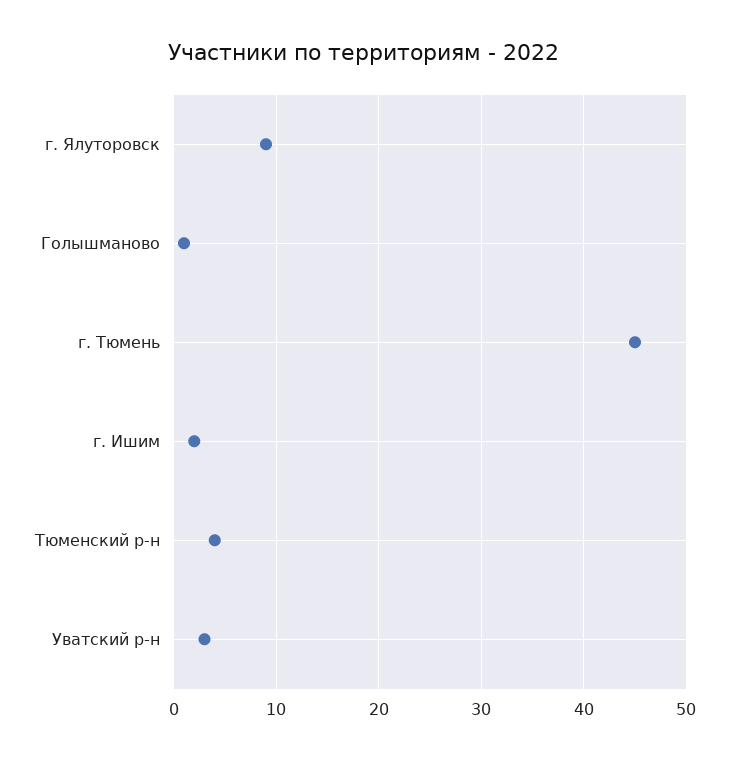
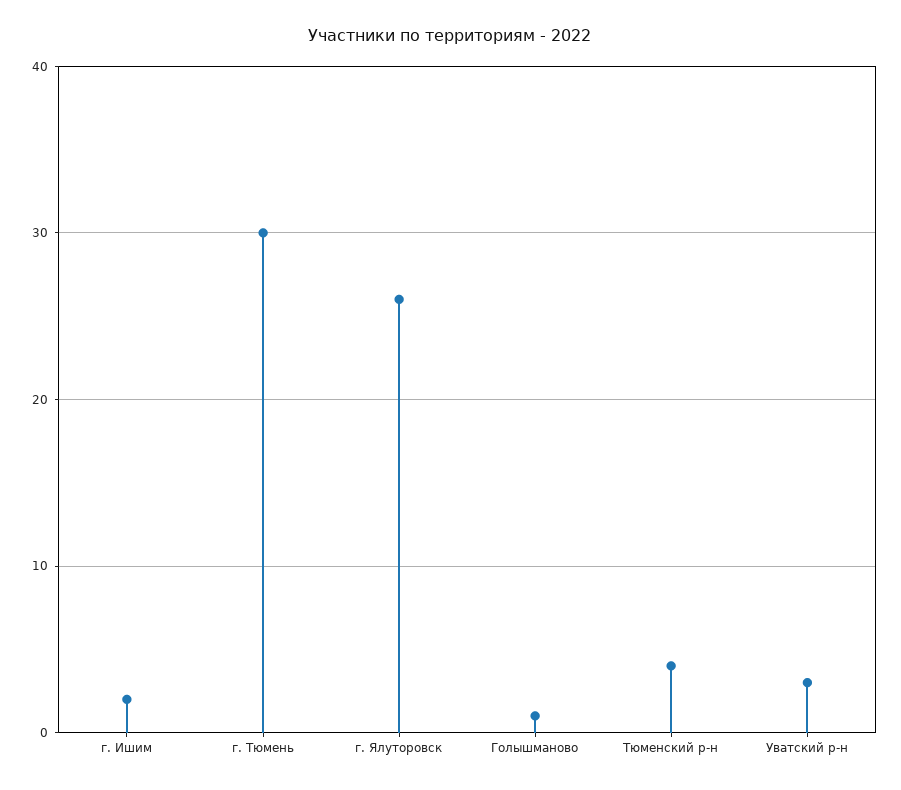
  {
-   "г. Ялуторовск": 9,
+   "г. Ялуторовск": 26,
    "Голышманово": 1,
-   "г. Тюмень": 45,
+   "г. Тюмень": 30,
    "г. Ишим": 2,
    "Тюменский р-н": 4,
    "Уватский р-н": 3
  }

